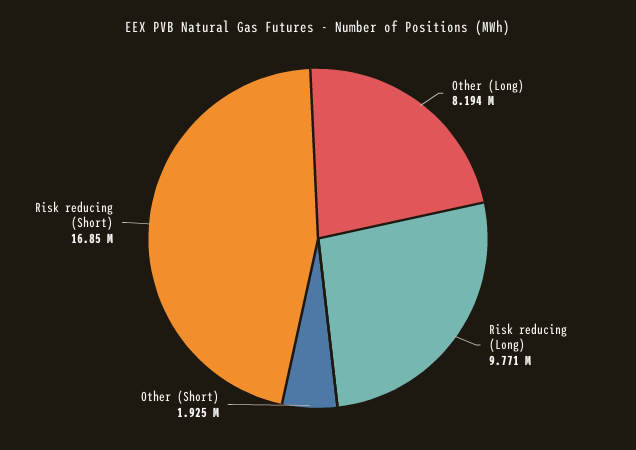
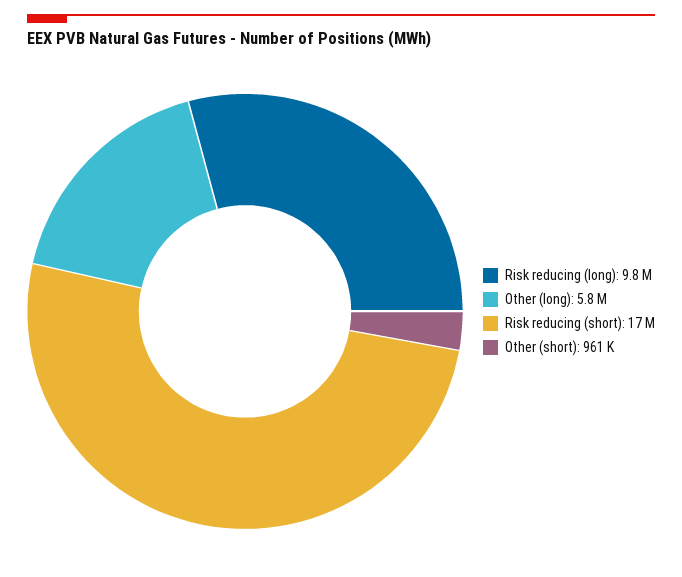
  {
-   "Other (Long)": 8194000,
+   "Other (Long)": 5800000,
    "Risk reducing (Long)": 9771000,
-   "Other (Short)": 1925000,
+   "Other (Short)": 961000,
    "Risk reducing (Short)": 16850000
  }

